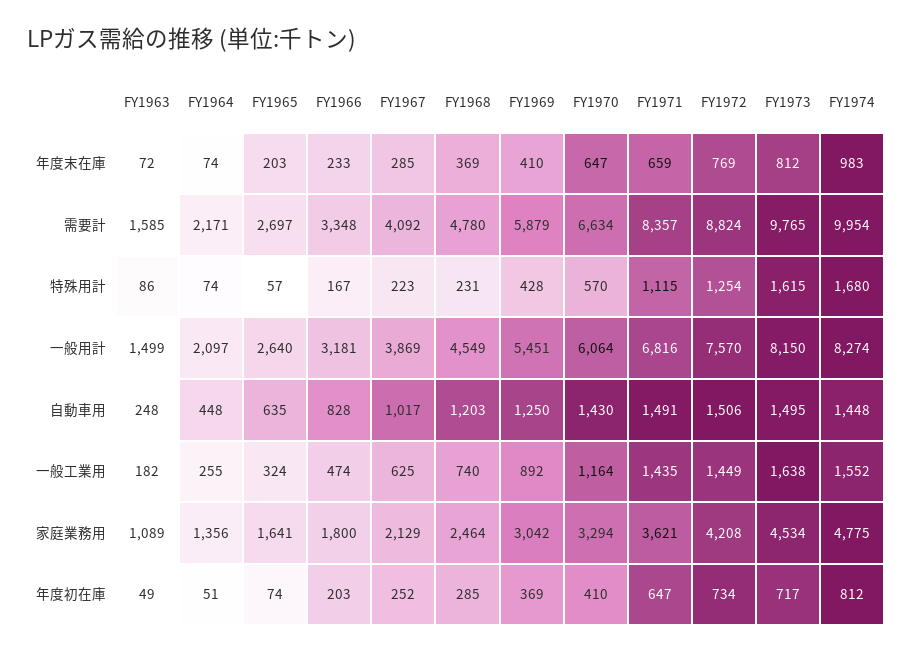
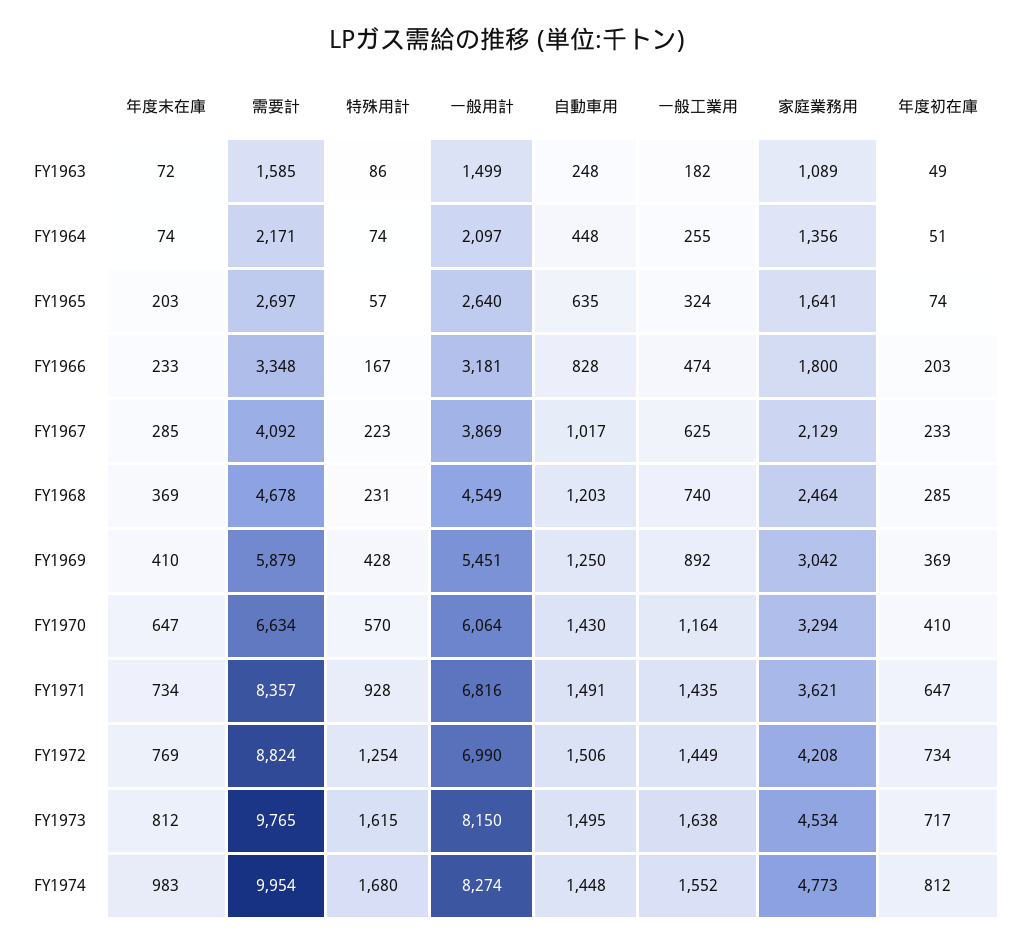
  {
    "FY1963": {
      "年度末在庫": 72,
      "需要計": 1585,
      "特殊用計": 86,
      "一般用計": 1499,
      "自動車用": 248,
      "一般工業用": 182,
      "家庭業務用": 1089,
      "年度初在庫": 49
    },
    "FY1964": {
      "年度末在庫": 74,
      "需要計": 2171,
      "特殊用計": 74,
      "一般用計": 2097,
      "自動車用": 448,
      "一般工業用": 255,
      "家庭業務用": 1356,
      "年度初在庫": 51
    },
    "FY1965": {
      "年度末在庫": 203,
      "需要計": 2697,
      "特殊用計": 57,
      "一般用計": 2640,
      "自動車用": 635,
      "一般工業用": 324,
      "家庭業務用": 1641,
      "年度初在庫": 74
    },
    "FY1966": {
      "年度末在庫": 233,
      "需要計": 3348,
      "特殊用計": 167,
      "一般用計": 3181,
      "自動車用": 828,
      "一般工業用": 474,
      "家庭業務用": 1800,
      "年度初在庫": 203
    },
    "FY1967": {
      "年度末在庫": 285,
      "需要計": 4092,
      "特殊用計": 223,
      "一般用計": 3869,
      "自動車用": 1017,
      "一般工業用": 625,
      "家庭業務用": 2129,
-     "年度初在庫": 252
+     "年度初在庫": 233
    },
    "FY1968": {
      "年度末在庫": 369,
-     "需要計": 4780,
+     "需要計": 4678,
      "特殊用計": 231,
      "一般用計": 4549,
      "自動車用": 1203,
      "一般工業用": 740,
      "家庭業務用": 2464,
      "年度初在庫": 285
    },
    "FY1969": {
      "年度末在庫": 410,
      "需要計": 5879,
      "特殊用計": 428,
      "一般用計": 5451,
      "自動車用": 1250,
      "一般工業用": 892,
      "家庭業務用": 3042,
      "年度初在庫": 369
    },
    "FY1970": {
      "年度末在庫": 647,
      "需要計": 6634,
      "特殊用計": 570,
      "一般用計": 6064,
      "自動車用": 1430,
      "一般工業用": 1164,
      "家庭業務用": 3294,
      "年度初在庫": 410
    },
    "FY1971": {
-     "年度末在庫": 659,
+     "年度末在庫": 734,
      "需要計": 8357,
-     "特殊用計": 1115,
+     "特殊用計": 928,
      "一般用計": 6816,
      "自動車用": 1491,
      "一般工業用": 1435,
      "家庭業務用": 3621,
      "年度初在庫": 647
    },
    "FY1972": {
      "年度末在庫": 769,
      "需要計": 8824,
      "特殊用計": 1254,
-     "一般用計": 7570,
+     "一般用計": 6990,
      "自動車用": 1506,
      "一般工業用": 1449,
      "家庭業務用": 4208,
      "年度初在庫": 734
    },
    "FY1973": {
      "年度末在庫": 812,
      "需要計": 9765,
      "特殊用計": 1615,
      "一般用計": 8150,
      "自動車用": 1495,
      "一般工業用": 1638,
      "家庭業務用": 4534,
      "年度初在庫": 717
    },
    "FY1974": {
      "年度末在庫": 983,
      "需要計": 9954,
      "特殊用計": 1680,
      "一般用計": 8274,
      "自動車用": 1448,
      "一般工業用": 1552,
-     "家庭業務用": 4775,
+     "家庭業務用": 4773,
      "年度初在庫": 812
    }
  }

